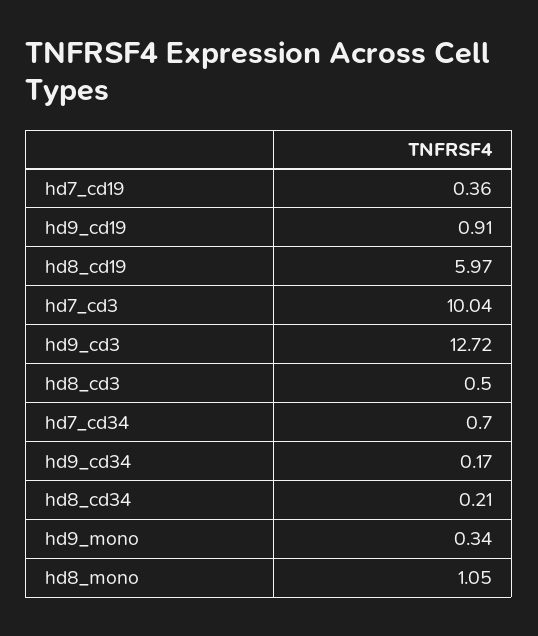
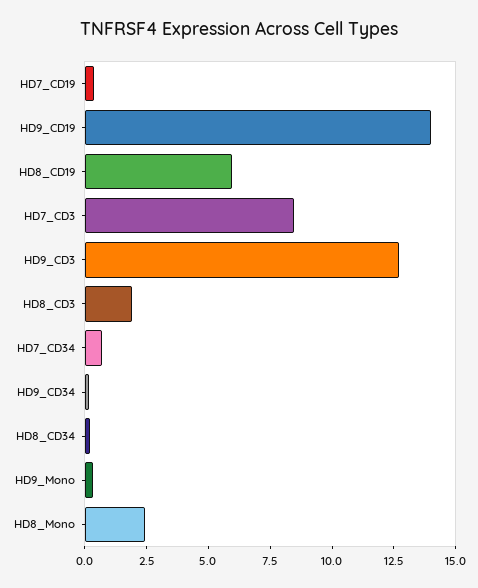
  {
    "hd7_cd19": 0.36,
-   "hd9_cd19": 0.91,
+   "hd9_cd19": 14,
    "hd8_cd19": 5.97,
-   "hd7_cd3": 10.04,
+   "hd7_cd3": 8.5,
    "hd9_cd3": 12.72,
-   "hd8_cd3": 0.5,
+   "hd8_cd3": 2,
    "hd7_cd34": 0.7,
    "hd9_cd34": 0.17,
    "hd8_cd34": 0.21,
    "hd9_mono": 0.34,
-   "hd8_mono": 1.05
+   "hd8_mono": 2.5
  }

